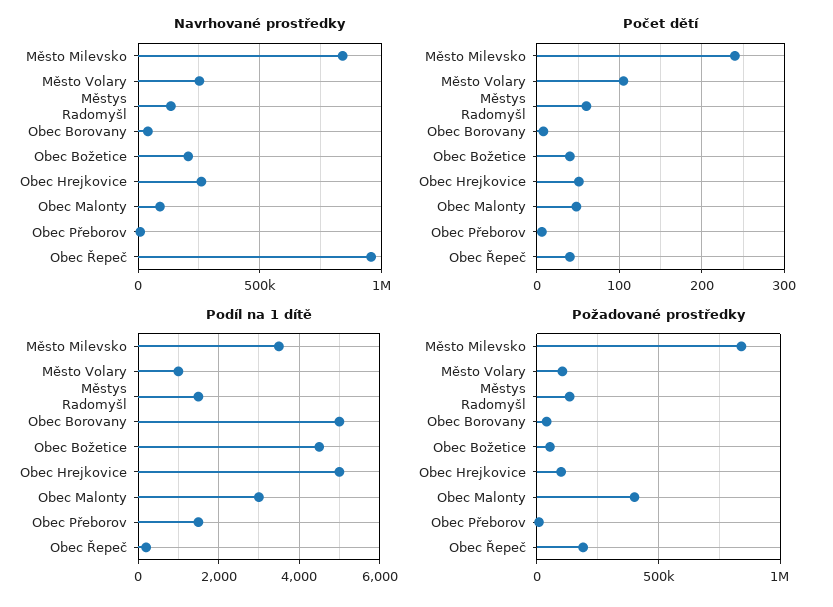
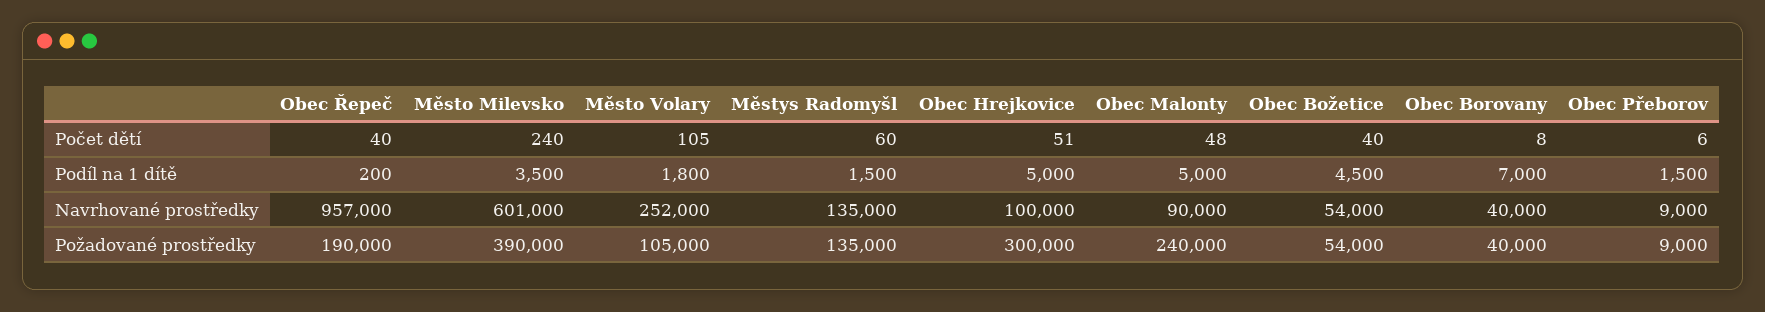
  {
    "Navrhované prostředky": {
-     "Město Milevsko": 850000,
+     "Město Milevsko": 601000,
      "Město Volary": 252000,
      "Městys Radomyšl": 135000,
      "Obec Borovany": 40000,
-     "Obec Božetice": 200000,
+     "Obec Božetice": 54000,
-     "Obec Hrejkovice": 250000,
+     "Obec Hrejkovice": 100000,
      "Obec Malonty": 90000,
      "Obec Přeborov": 9000,
      "Obec Řepeč": 957000
    },
    "Počet dětí": {
      "Město Milevsko": 240,
      "Město Volary": 105,
      "Městys Radomyšl": 60,
      "Obec Borovany": 8,
      "Obec Božetice": 40,
      "Obec Hrejkovice": 51,
      "Obec Malonty": 48,
      "Obec Přeborov": 6,
      "Obec Řepeč": 40
    },
    "Podíl na 1 dítě": {
      "Město Milevsko": 3500,
-     "Město Volary": 1000,
+     "Město Volary": 1800,
      "Městys Radomyšl": 1500,
-     "Obec Borovany": 5000,
+     "Obec Borovany": 7000,
      "Obec Božetice": 4500,
      "Obec Hrejkovice": 5000,
-     "Obec Malonty": 3000,
+     "Obec Malonty": 5000,
      "Obec Přeborov": 1500,
      "Obec Řepeč": 200
    },
    "Požadované prostředky": {
-     "Město Milevsko": 850000,
+     "Město Milevsko": 390000,
      "Město Volary": 105000,
      "Městys Radomyšl": 135000,
      "Obec Borovany": 40000,
      "Obec Božetice": 54000,
-     "Obec Hrejkovice": 100000,
+     "Obec Hrejkovice": 300000,
-     "Obec Malonty": 400000,
+     "Obec Malonty": 240000,
      "Obec Přeborov": 9000,
      "Obec Řepeč": 190000
    }
  }

